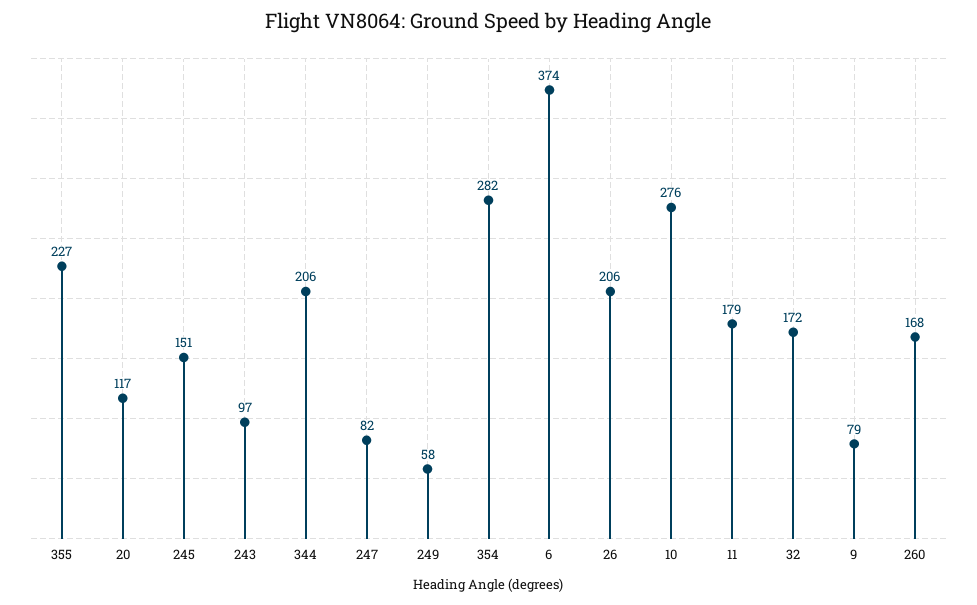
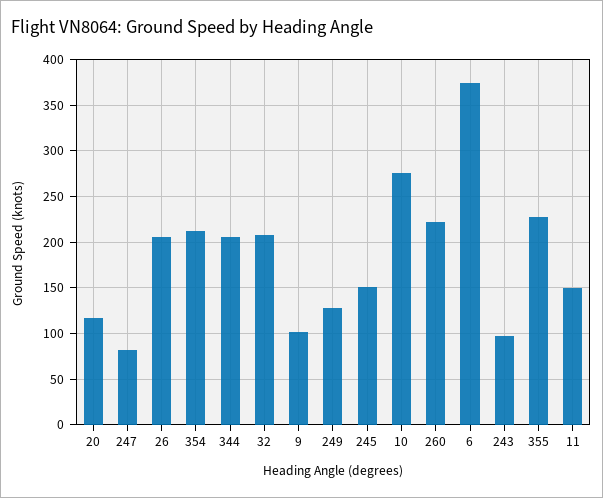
  {
    "355": 227,
    "20": 117,
    "245": 151,
    "243": 97,
    "344": 206,
    "247": 82,
-   "249": 58,
+   "249": 130,
-   "354": 282,
+   "354": 210,
    "6": 374,
    "26": 206,
    "10": 276,
-   "11": 179,
+   "11": 150,
-   "32": 172,
+   "32": 210,
-   "9": 79,
+   "9": 100,
-   "260": 168
+   "260": 220
  }

